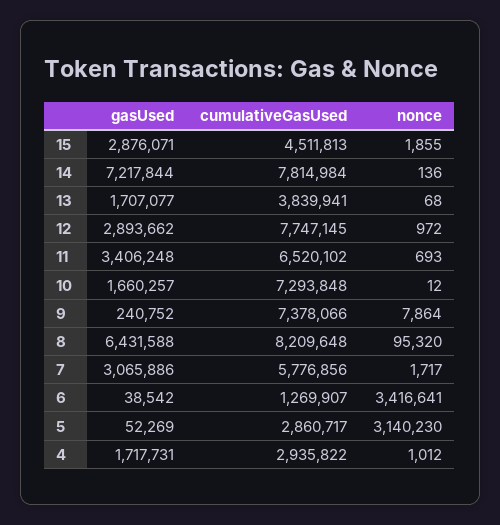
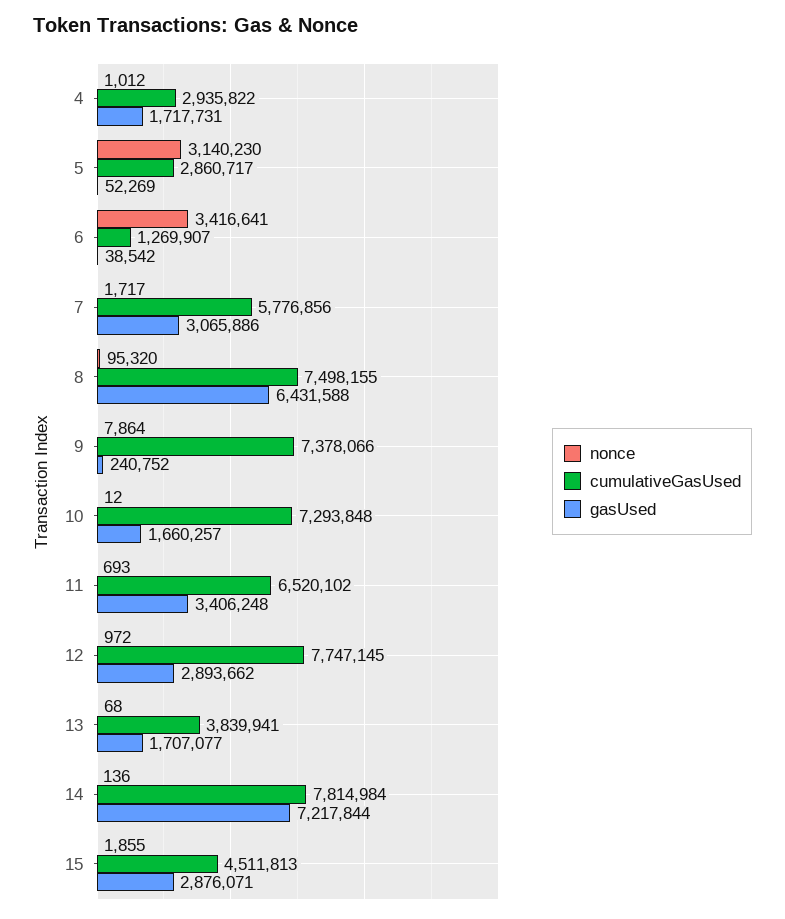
  {
    "gasUsed": {
      "15": 2876071,
      "14": 7217844,
      "13": 1707077,
      "12": 2893662,
      "11": 3406248,
      "10": 1660257,
      "9": 240752,
      "8": 6431588,
      "7": 3065886,
      "6": 38542,
      "5": 52269,
      "4": 1717731
    },
    "cumulativeGasUsed": {
      "15": 4511813,
      "14": 7814984,
      "13": 3839941,
      "12": 7747145,
      "11": 6520102,
      "10": 7293848,
      "9": 7378066,
-     "8": 8209648,
+     "8": 7498155,
      "7": 5776856,
      "6": 1269907,
      "5": 2860717,
      "4": 2935822
    },
    "nonce": {
      "15": 1855,
      "14": 136,
      "13": 68,
      "12": 972,
      "11": 693,
      "10": 12,
      "9": 7864,
      "8": 95320,
      "7": 1717,
      "6": 3416641,
      "5": 3140230,
      "4": 1012
    }
  }

